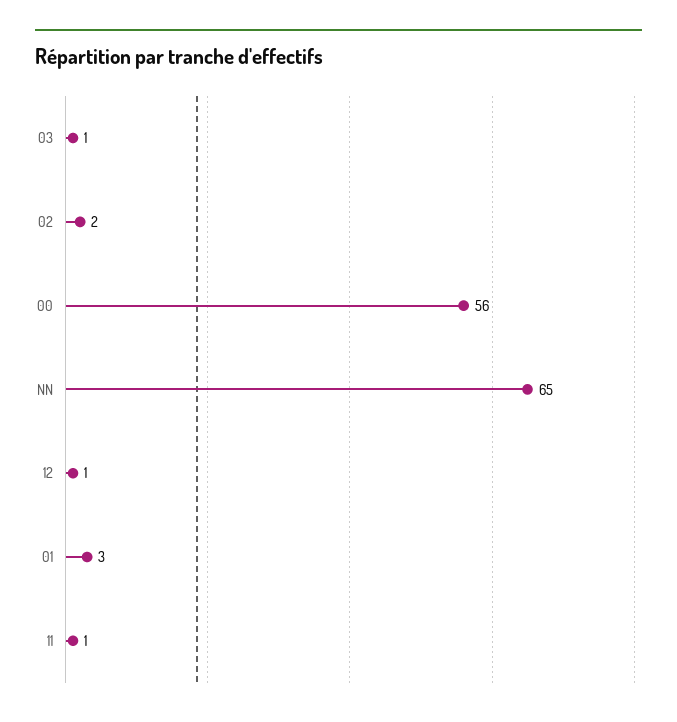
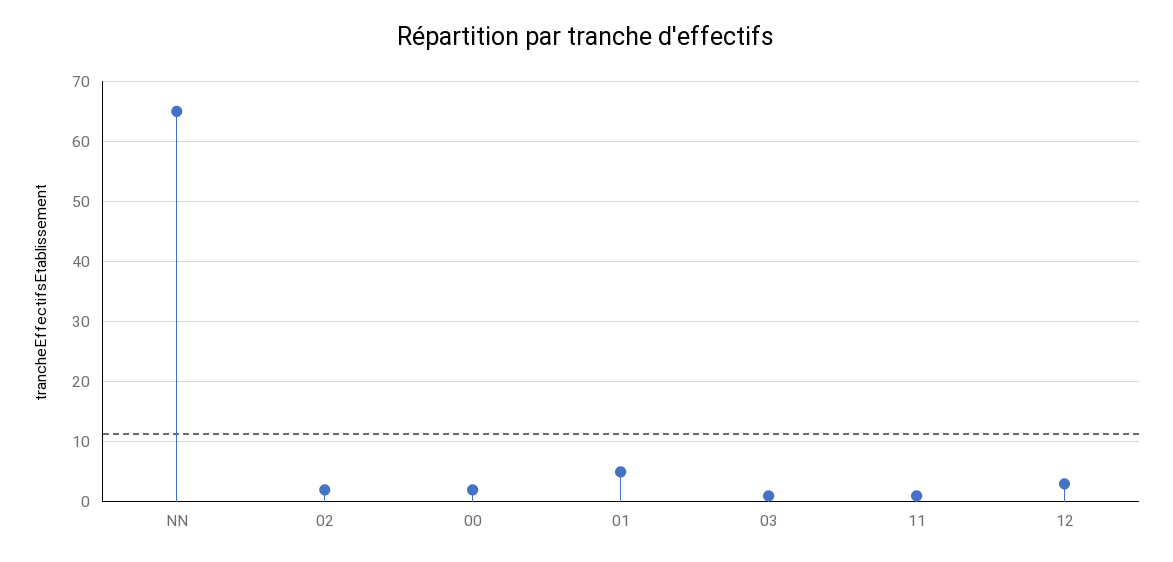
  {
    "03": 1,
    "02": 2,
-   "00": 56,
+   "00": 2,
    "NN": 65,
-   "12": 1,
+   "12": 3,
-   "01": 3,
+   "01": 5,
    "11": 1
  }

